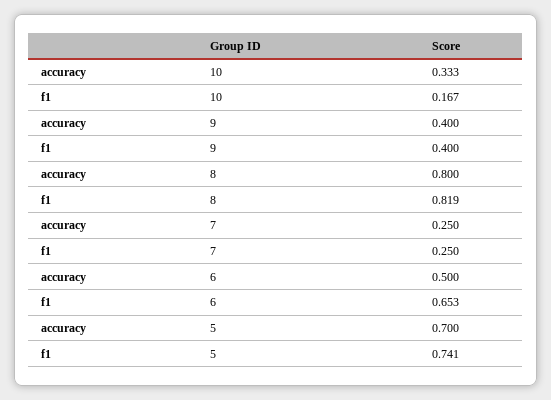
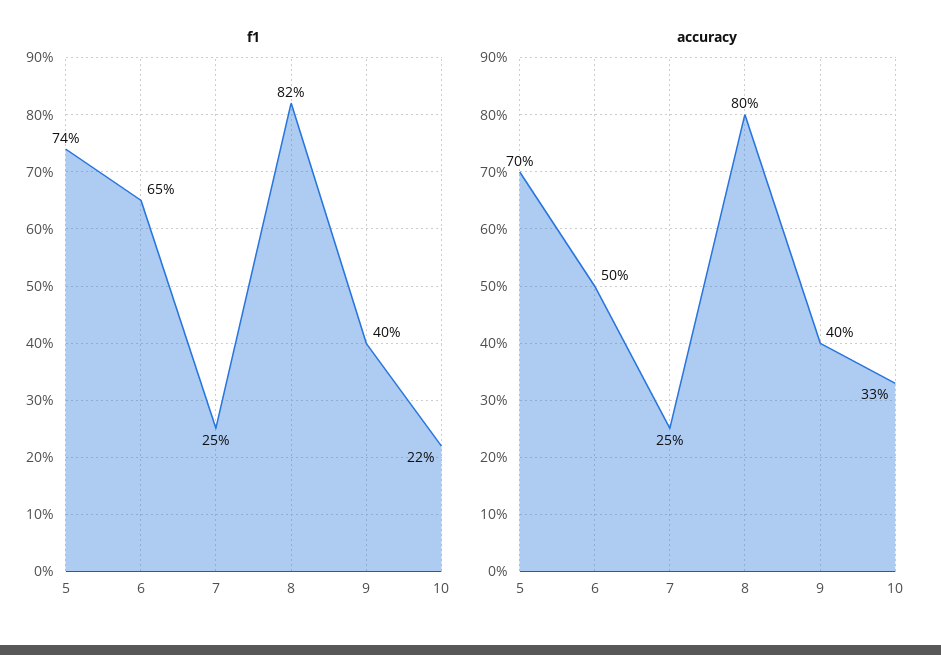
  {
    "accuracy": {
      "10": 0.333,
      "9": 0.4,
      "8": 0.8,
      "7": 0.25,
      "6": 0.5,
      "5": 0.7
    },
    "f1": {
-     "10": 0.167,
+     "10": 0.22,
      "9": 0.4,
      "8": 0.819,
      "7": 0.25,
      "6": 0.653,
      "5": 0.741
    }
  }

